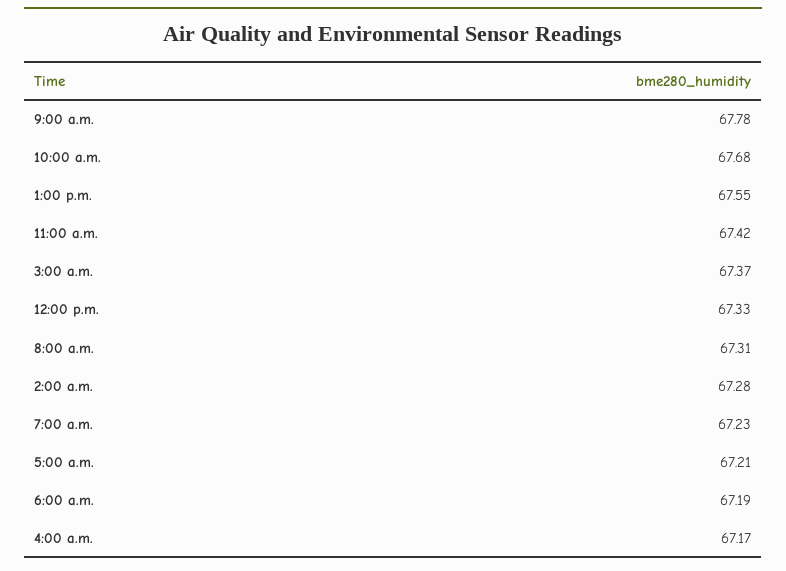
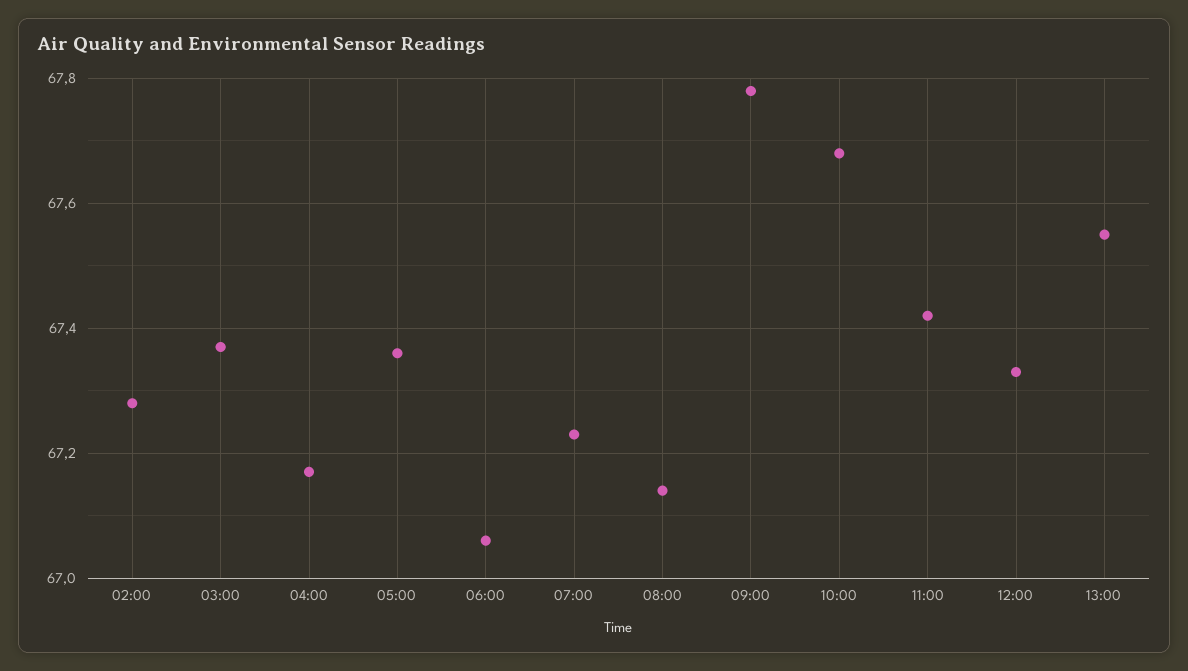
  {
    "9:00 a.m.": 67.78,
    "10:00 a.m.": 67.68,
    "1:00 p.m.": 67.55,
    "11:00 a.m.": 67.42,
    "3:00 a.m.": 67.37,
    "12:00 p.m.": 67.33,
-   "8:00 a.m.": 67.31,
+   "8:00 a.m.": 67.15,
    "2:00 a.m.": 67.28,
    "7:00 a.m.": 67.23,
-   "5:00 a.m.": 67.21,
+   "5:00 a.m.": 67.35,
-   "6:00 a.m.": 67.19,
+   "6:00 a.m.": 67.05,
    "4:00 a.m.": 67.17
  }

